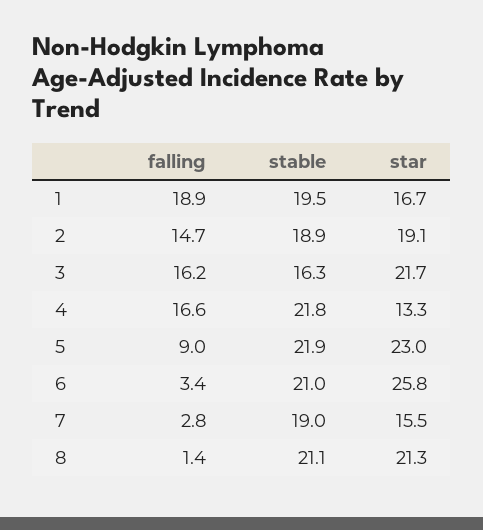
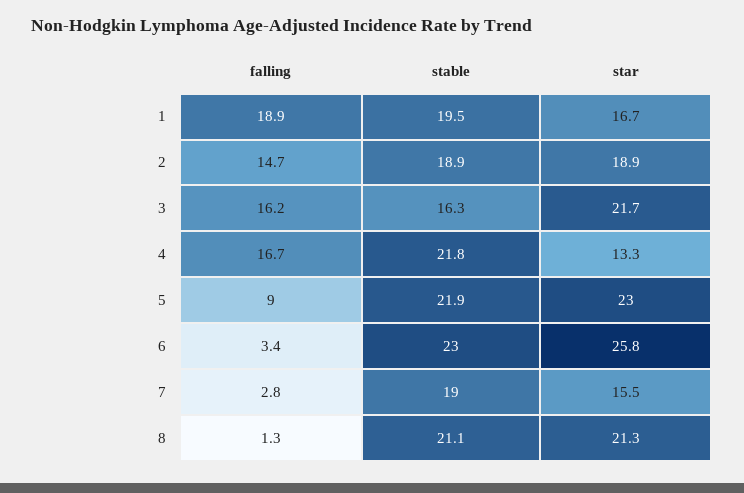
  {
    "falling": {
      "1": 18.9,
      "2": 14.7,
      "3": 16.2,
-     "4": 16.6,
+     "4": 16.7,
      "5": 9,
      "6": 3.4,
      "7": 2.8,
-     "8": 1.4
+     "8": 1.3
    },
    "stable": {
      "1": 19.5,
      "2": 18.9,
      "3": 16.3,
      "4": 21.8,
      "5": 21.9,
-     "6": 21,
+     "6": 23,
      "7": 19,
      "8": 21.1
    },
    "star": {
      "1": 16.7,
-     "2": 19.1,
+     "2": 18.9,
      "3": 21.7,
      "4": 13.3,
      "5": 23,
      "6": 25.8,
      "7": 15.5,
      "8": 21.3
    }
  }

